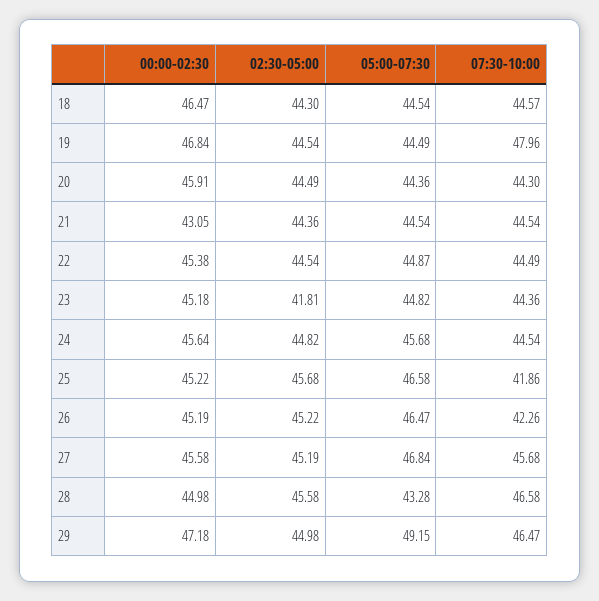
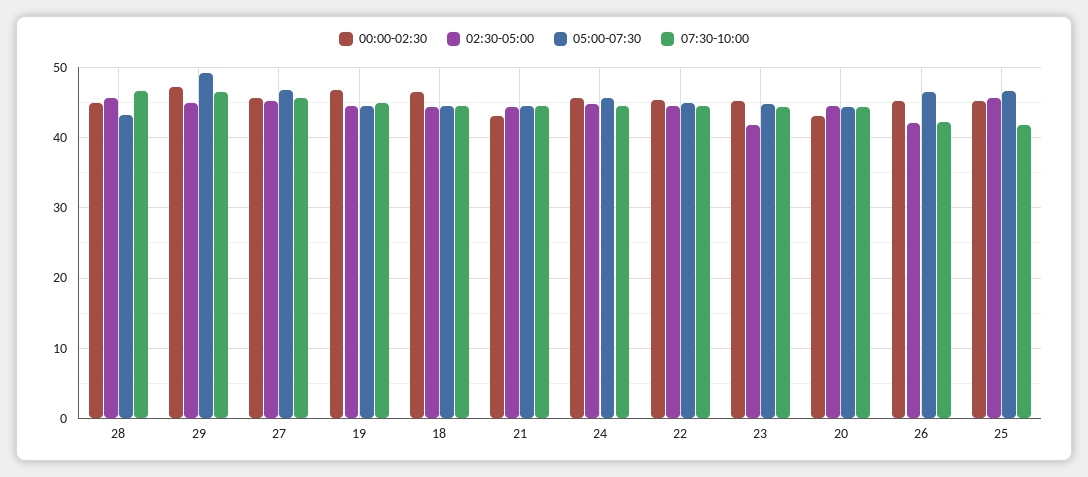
  {
    "00:00-02:30": {
      "18": 46.47,
      "19": 46.84,
-     "20": 45.91,
+     "20": 43,
      "21": 43.05,
      "22": 45.38,
      "23": 45.18,
      "24": 45.64,
      "25": 45.22,
      "26": 45.19,
      "27": 45.58,
      "28": 44.98,
      "29": 47.18
    },
    "02:30-05:00": {
      "18": 44.3,
      "19": 44.54,
      "20": 44.49,
      "21": 44.36,
      "22": 44.54,
      "23": 41.81,
      "24": 44.82,
      "25": 45.68,
-     "26": 45.22,
+     "26": 42,
      "27": 45.19,
      "28": 45.58,
      "29": 44.98
    },
    "05:00-07:30": {
      "18": 44.54,
      "19": 44.49,
      "20": 44.36,
      "21": 44.54,
      "22": 44.87,
      "23": 44.82,
      "24": 45.68,
      "25": 46.58,
      "26": 46.47,
      "27": 46.84,
      "28": 43.28,
      "29": 49.15
    },
    "07:30-10:00": {
      "18": 44.57,
-     "19": 47.96,
+     "19": 45,
      "20": 44.3,
      "21": 44.54,
      "22": 44.49,
      "23": 44.36,
      "24": 44.54,
      "25": 41.86,
      "26": 42.26,
      "27": 45.68,
      "28": 46.58,
      "29": 46.47
    }
  }

